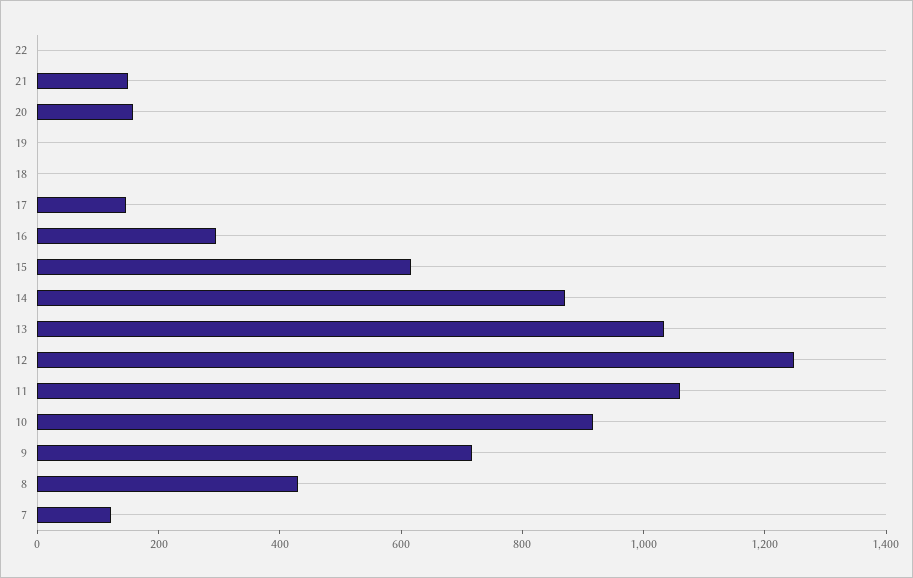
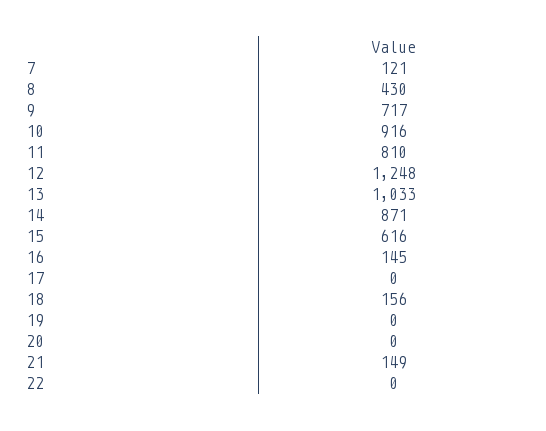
  {
    "22": 0,
    "21": 149,
-   "20": 150,
+   "20": 0,
    "19": 0,
-   "18": 0,
+   "18": 156,
-   "17": 150,
+   "17": 0,
-   "16": 300,
+   "16": 145,
    "15": 616,
    "14": 871,
    "13": 1033,
    "12": 1248,
-   "11": 1050,
+   "11": 810,
    "10": 916,
    "9": 717,
    "8": 430,
    "7": 121
  }

